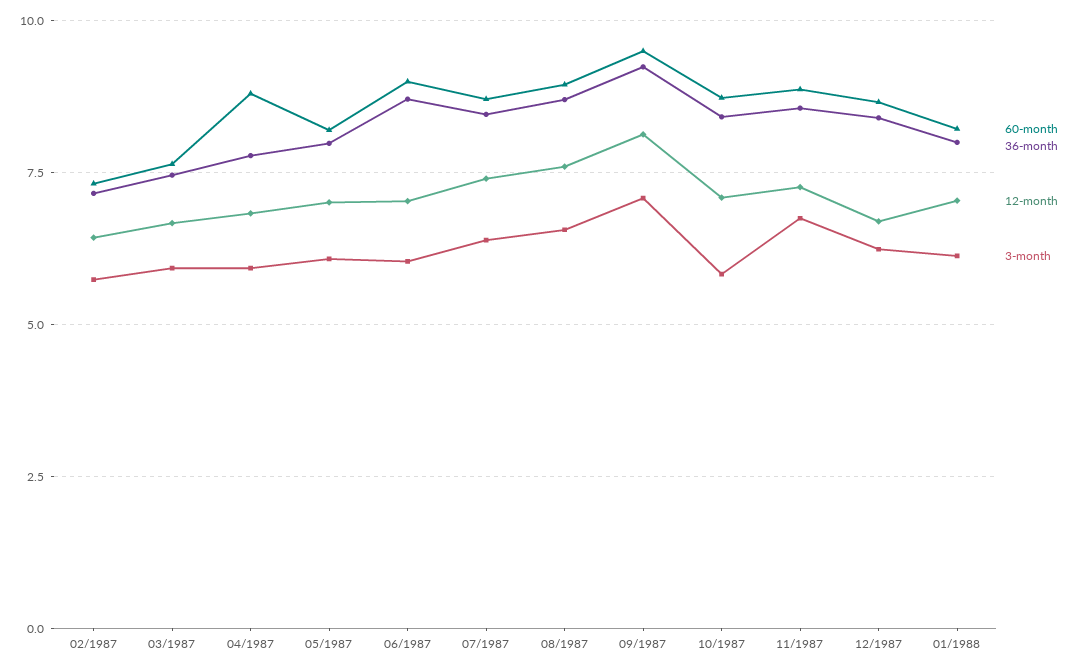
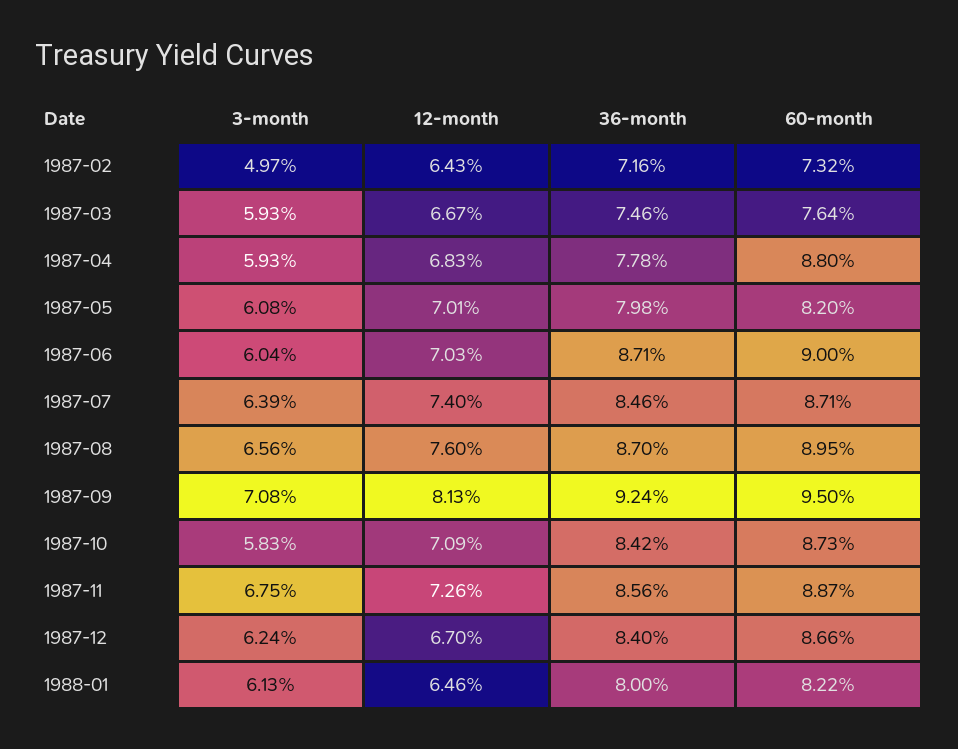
  {
    "60-month": {
      "02/1987": 7.32,
      "03/1987": 7.64,
      "04/1987": 8.8,
      "05/1987": 8.2,
      "06/1987": 9,
      "07/1987": 8.71,
      "08/1987": 8.95,
      "09/1987": 9.5,
      "10/1987": 8.73,
      "11/1987": 8.87,
      "12/1987": 8.66,
      "01/1988": 8.22
    },
    "36-month": {
      "02/1987": 7.16,
      "03/1987": 7.46,
      "04/1987": 7.78,
      "05/1987": 7.98,
      "06/1987": 8.71,
      "07/1987": 8.46,
      "08/1987": 8.7,
      "09/1987": 9.24,
      "10/1987": 8.42,
      "11/1987": 8.56,
      "12/1987": 8.4,
      "01/1988": 8
    },
    "12-month": {
      "02/1987": 6.43,
      "03/1987": 6.67,
      "04/1987": 6.83,
      "05/1987": 7.01,
      "06/1987": 7.03,
      "07/1987": 7.4,
      "08/1987": 7.6,
      "09/1987": 8.13,
      "10/1987": 7.09,
      "11/1987": 7.26,
      "12/1987": 6.7,
-     "01/1988": 7
+     "01/1988": 6.46
    },
    "3-month": {
-     "02/1987": 5.75,
+     "02/1987": 4.97,
      "03/1987": 5.93,
      "04/1987": 5.93,
      "05/1987": 6.08,
      "06/1987": 6.04,
      "07/1987": 6.39,
      "08/1987": 6.56,
      "09/1987": 7.08,
      "10/1987": 5.83,
      "11/1987": 6.75,
      "12/1987": 6.24,
      "01/1988": 6.13
    }
  }

